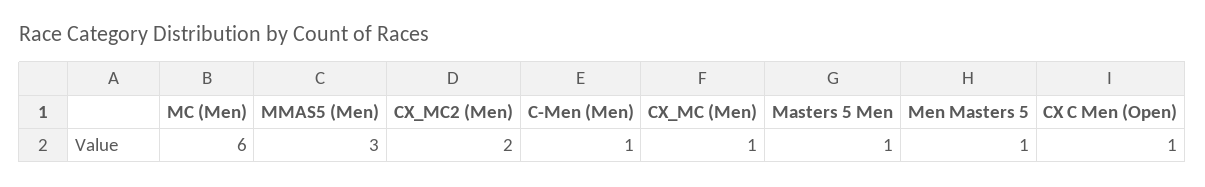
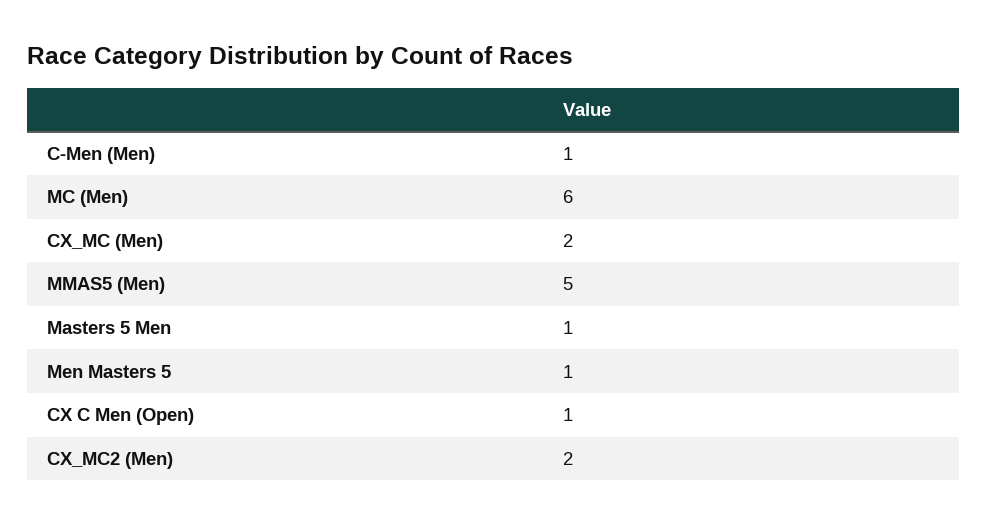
  {
    "MC (Men)": 6,
-   "MMAS5 (Men)": 3,
+   "MMAS5 (Men)": 5,
    "CX_MC2 (Men)": 2,
    "C-Men (Men)": 1,
-   "CX_MC (Men)": 1,
+   "CX_MC (Men)": 2,
    "Masters 5 Men": 1,
    "Men Masters 5": 1,
    "CX C Men (Open)": 1
  }

